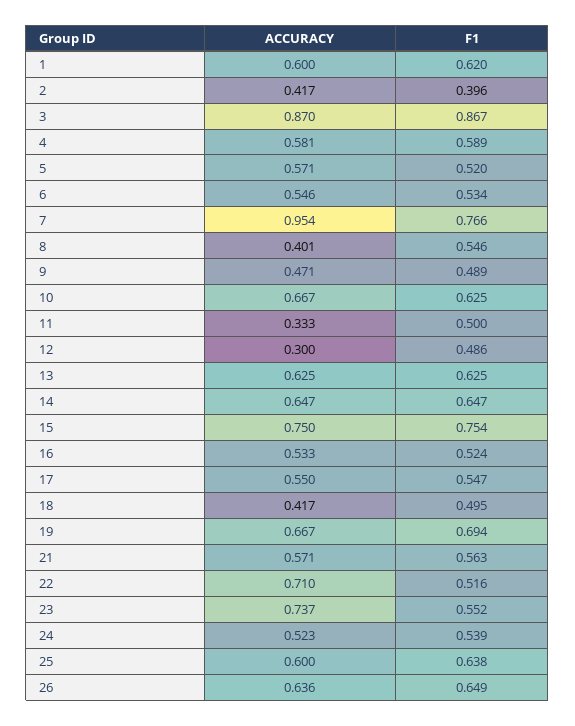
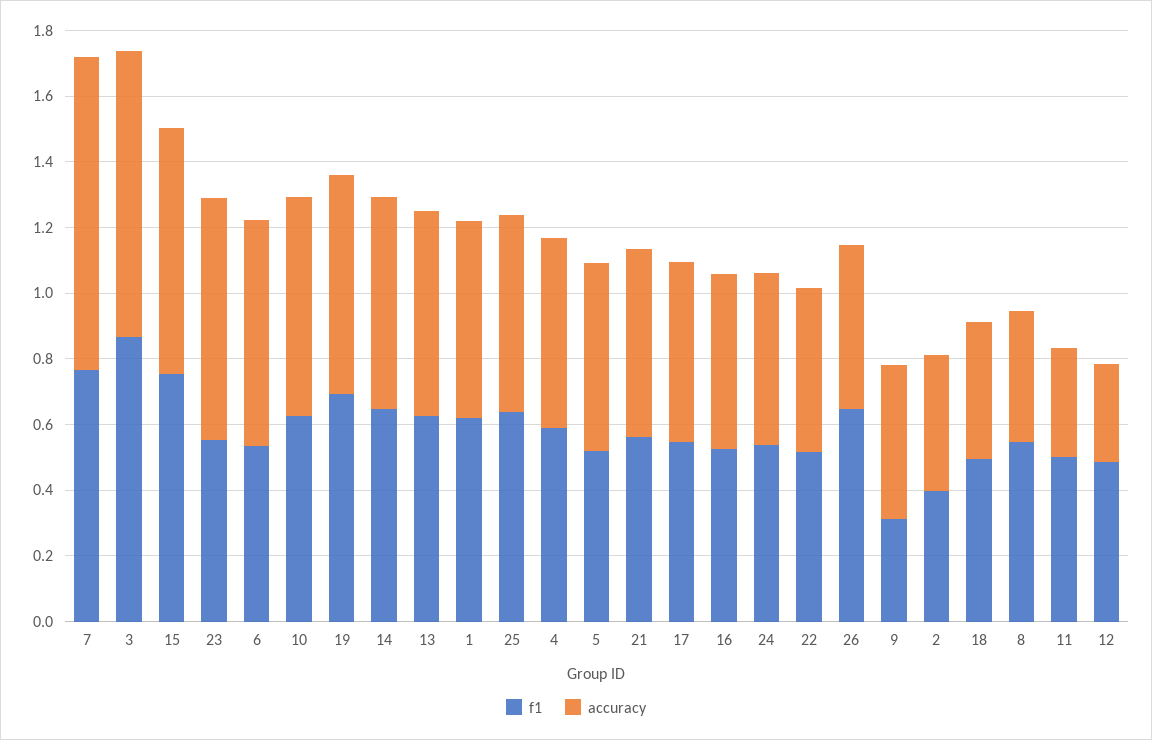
  {
    "ACCURACY": {
      "1": 0.6,
      "2": 0.417,
      "3": 0.87,
      "4": 0.581,
      "5": 0.571,
-     "6": 0.546,
+     "6": 0.7,
      "7": 0.954,
      "8": 0.401,
      "9": 0.471,
      "10": 0.667,
      "11": 0.333,
      "12": 0.3,
      "13": 0.625,
      "14": 0.647,
      "15": 0.75,
      "16": 0.533,
      "17": 0.55,
      "18": 0.417,
      "19": 0.667,
      "21": 0.571,
-     "22": 0.71,
+     "22": 0.5,
      "23": 0.737,
      "24": 0.523,
      "25": 0.6,
-     "26": 0.636
+     "26": 0.5
    },
    "F1": {
      "1": 0.62,
      "2": 0.396,
      "3": 0.867,
      "4": 0.589,
      "5": 0.52,
      "6": 0.534,
      "7": 0.766,
      "8": 0.546,
-     "9": 0.489,
+     "9": 0.3,
      "10": 0.625,
      "11": 0.5,
      "12": 0.486,
      "13": 0.625,
      "14": 0.647,
      "15": 0.754,
      "16": 0.524,
      "17": 0.547,
      "18": 0.495,
      "19": 0.694,
      "21": 0.563,
      "22": 0.516,
      "23": 0.552,
      "24": 0.539,
      "25": 0.638,
      "26": 0.649
    }
  }

